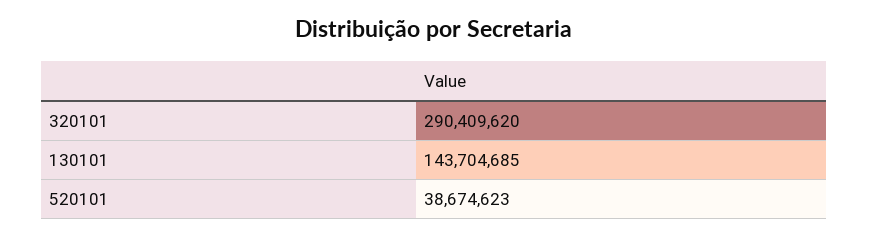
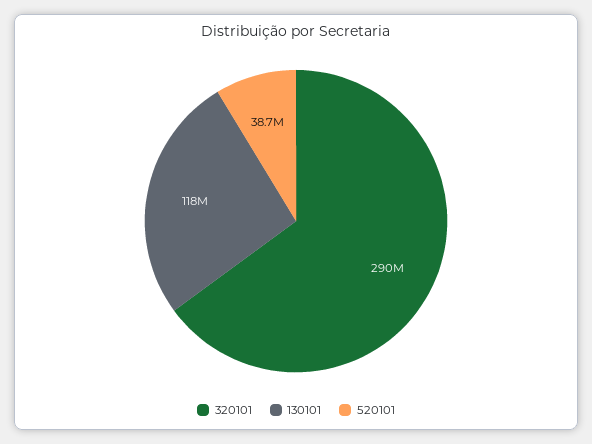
  {
    "320101": 290409620,
-   "130101": 143704685,
+   "130101": 118000000,
    "520101": 38674623
  }

